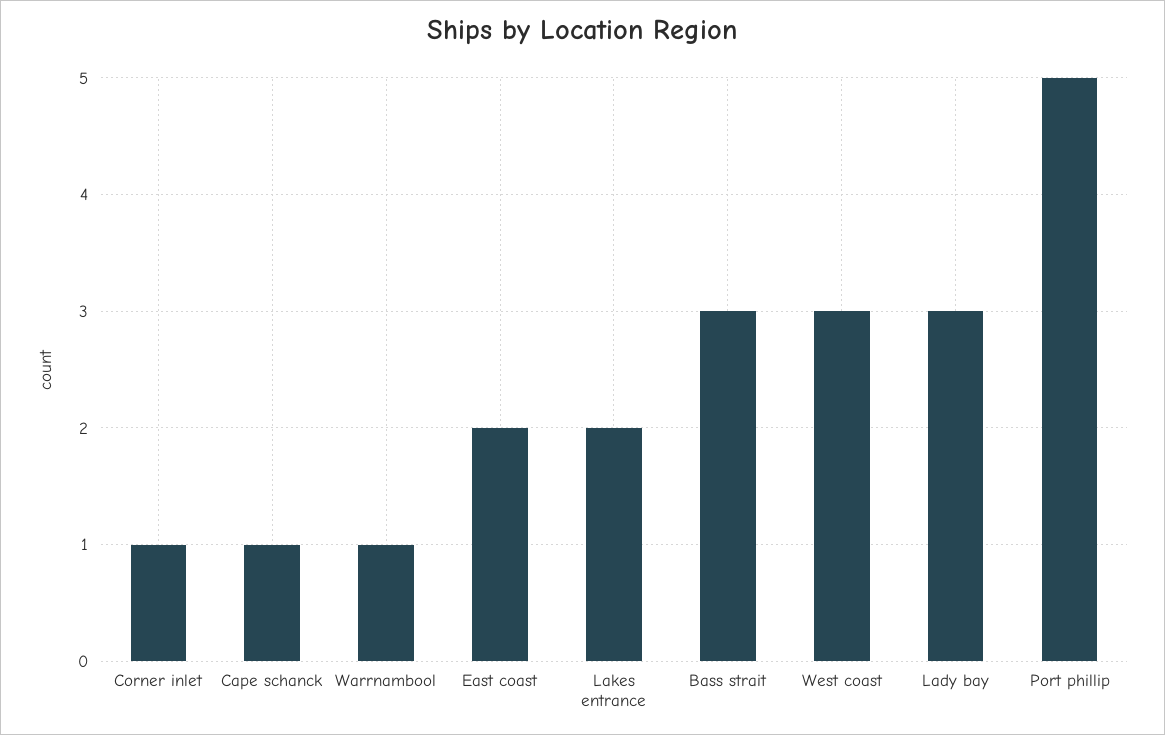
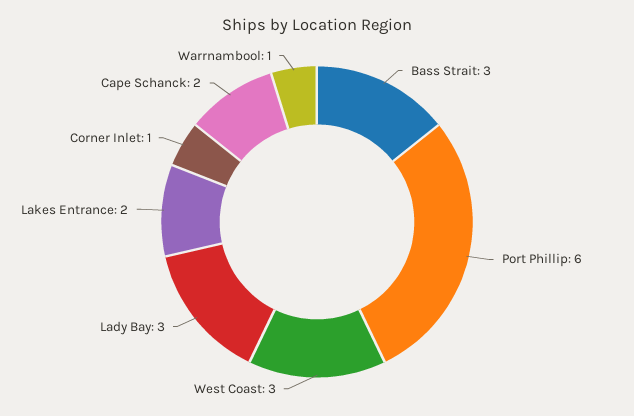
  {
    "Corner inlet": 1,
-   "Cape schanck": 1,
+   "Cape schanck": 2,
    "Warrnambool": 1,
-   "East coast": 2,
    "Lakes entrance": 2,
    "Bass strait": 3,
    "West coast": 3,
    "Lady bay": 3,
-   "Port phillip": 5
+   "Port phillip": 6
  }

